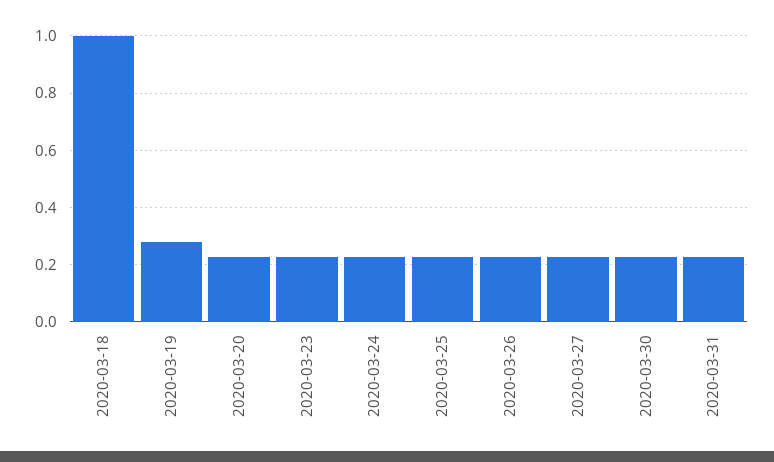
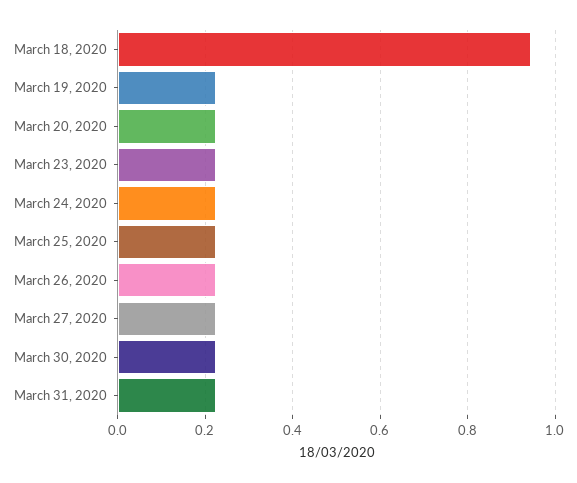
  {
-   "2020-03-18": 1,
+   "2020-03-18": 0.94,
-   "2020-03-19": 0.275,
+   "2020-03-19": 0.22,
    "2020-03-20": 0.22,
    "2020-03-23": 0.22,
    "2020-03-24": 0.22,
    "2020-03-25": 0.22,
    "2020-03-26": 0.22,
    "2020-03-27": 0.22,
    "2020-03-30": 0.22,
    "2020-03-31": 0.22
  }

